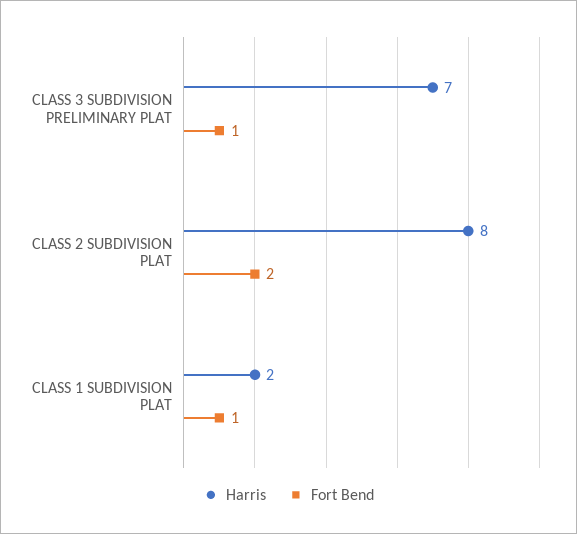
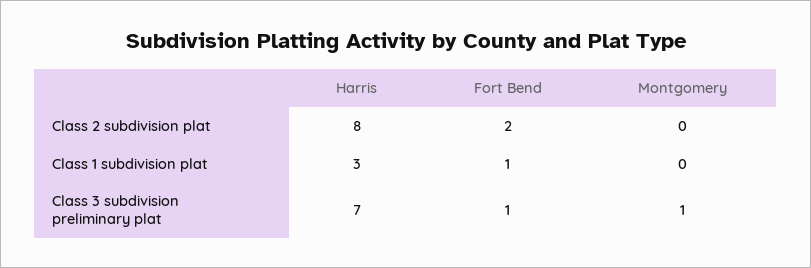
  {
    "Harris": {
      "CLASS 3 SUBDIVISION PRELIMINARY PLAT": 7,
      "CLASS 2 SUBDIVISION PLAT": 8,
-     "CLASS 1 SUBDIVISION PLAT": 2
+     "CLASS 1 SUBDIVISION PLAT": 3
    },
    "Fort Bend": {
      "CLASS 3 SUBDIVISION PRELIMINARY PLAT": 1,
      "CLASS 2 SUBDIVISION PLAT": 2,
      "CLASS 1 SUBDIVISION PLAT": 1
-   }
+   },
+   "Montgomery": {
+     "CLASS 2 SUBDIVISION PLAT": 0,
+     "CLASS 1 SUBDIVISION PLAT": 0,
+     "CLASS 3 SUBDIVISION PRELIMINARY PLAT": 1
+   }
  }

